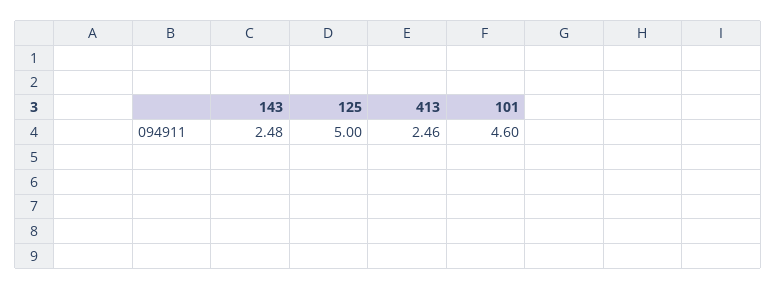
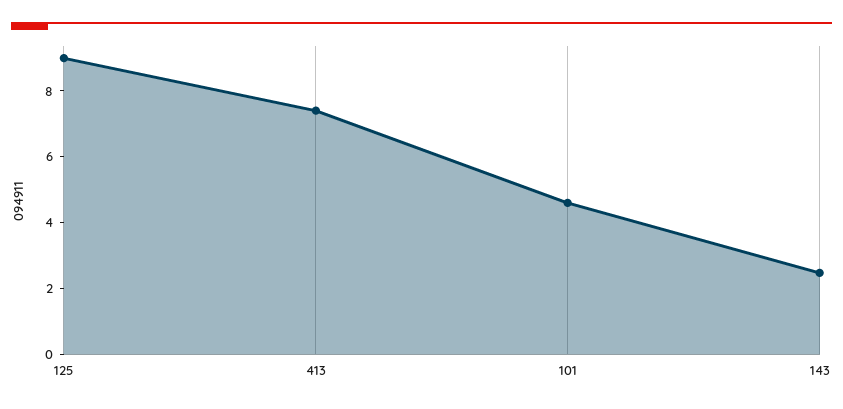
  {
    "143": 2.48,
-   "125": 5,
+   "125": 9,
-   "413": 2.46,
+   "413": 7.5,
    "101": 4.6
  }

